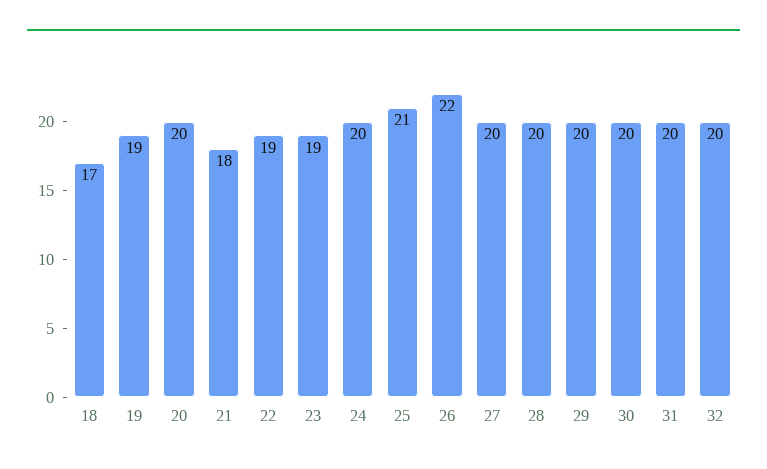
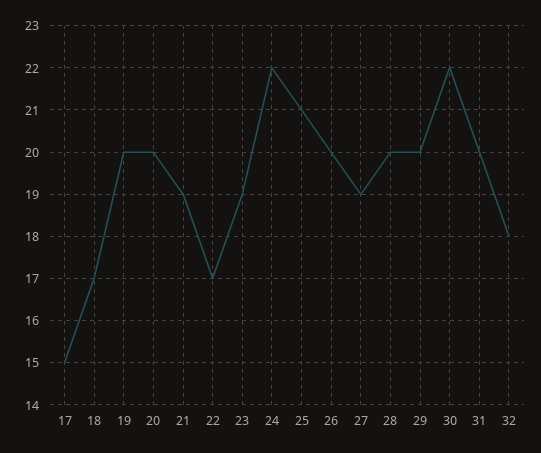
  {
    "18": 17,
-   "19": 19,
+   "19": 20,
    "20": 20,
-   "21": 18,
+   "21": 19,
-   "22": 19,
+   "22": 17,
    "23": 19,
-   "24": 20,
+   "24": 22,
    "25": 21,
-   "26": 22,
+   "26": 20,
-   "27": 20,
+   "27": 19,
    "28": 20,
    "29": 20,
-   "30": 20,
+   "30": 22,
    "31": 20,
-   "32": 20
+   "32": 18,
+   "17": 15
  }

